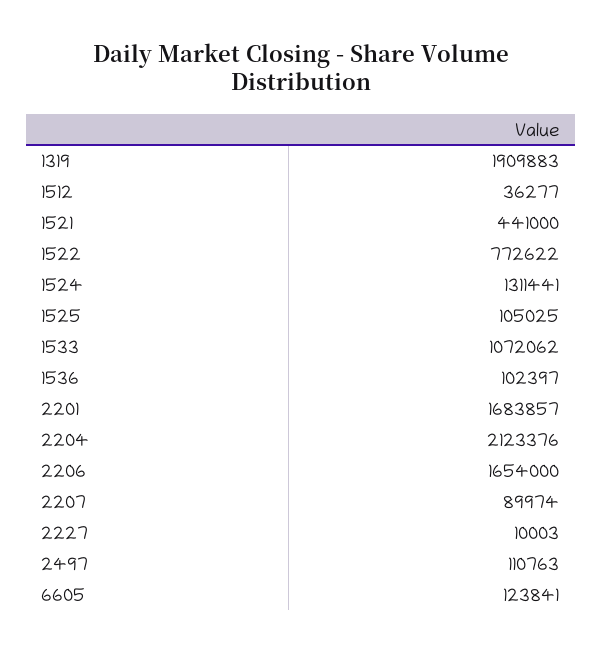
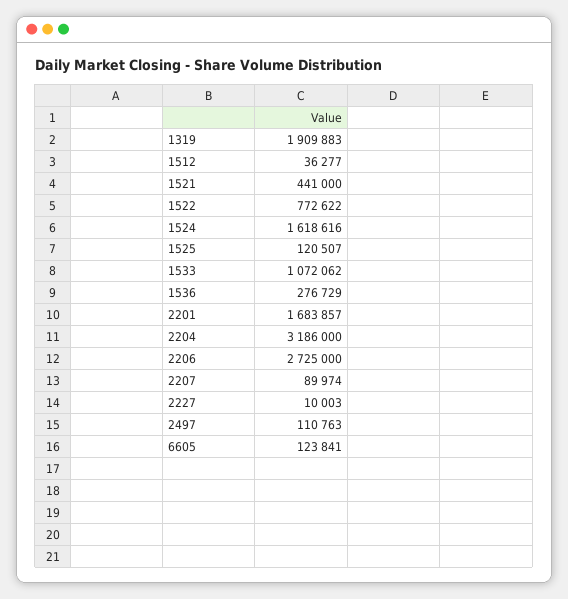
  {
    "1319": 1909883,
    "1512": 36277,
    "1521": 441000,
    "1522": 772622,
-   "1524": 1311441,
+   "1524": 1618616,
-   "1525": 105025,
+   "1525": 120507,
    "1533": 1072062,
-   "1536": 102397,
+   "1536": 276729,
    "2201": 1683857,
-   "2204": 2123376,
+   "2204": 3186000,
-   "2206": 1654000,
+   "2206": 2725000,
    "2207": 89974,
    "2227": 10003,
    "2497": 110763,
    "6605": 123841
  }

